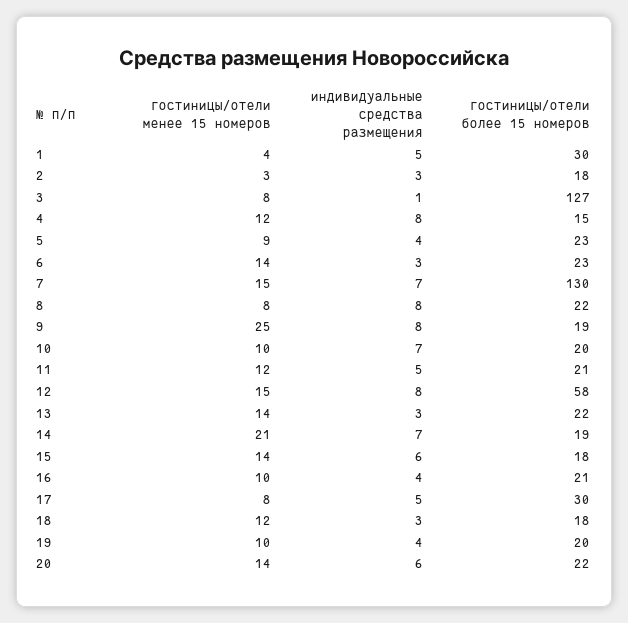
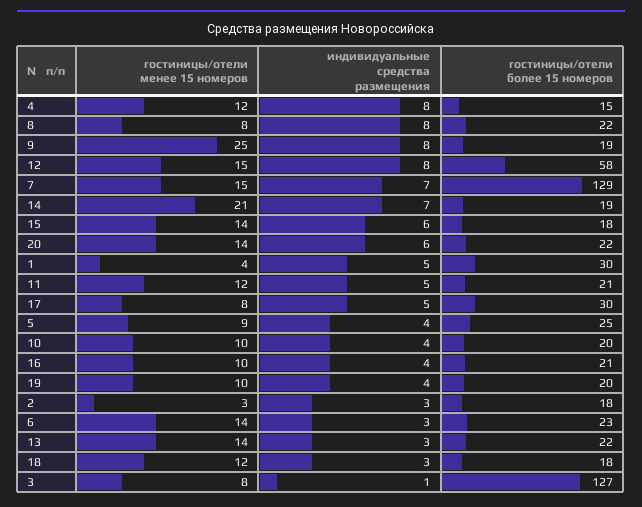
  {
    "гостиницы/отели менее 15 номеров": {
      "1": 4,
      "2": 3,
      "3": 8,
      "4": 12,
      "5": 9,
      "6": 14,
      "7": 15,
      "8": 8,
      "9": 25,
      "10": 10,
      "11": 12,
      "12": 15,
      "13": 14,
      "14": 21,
      "15": 14,
      "16": 10,
      "17": 8,
      "18": 12,
      "19": 10,
      "20": 14
    },
    "индивидуальные средства размещения": {
      "1": 5,
      "2": 3,
      "3": 1,
      "4": 8,
      "5": 4,
      "6": 3,
      "7": 7,
      "8": 8,
      "9": 8,
-     "10": 7,
+     "10": 4,
      "11": 5,
      "12": 8,
      "13": 3,
      "14": 7,
      "15": 6,
      "16": 4,
      "17": 5,
      "18": 3,
      "19": 4,
      "20": 6
    },
    "гостиницы/отели более 15 номеров": {
      "1": 30,
      "2": 18,
      "3": 127,
      "4": 15,
-     "5": 23,
+     "5": 25,
      "6": 23,
-     "7": 130,
+     "7": 129,
      "8": 22,
      "9": 19,
      "10": 20,
      "11": 21,
      "12": 58,
      "13": 22,
      "14": 19,
      "15": 18,
      "16": 21,
      "17": 30,
      "18": 18,
      "19": 20,
      "20": 22
    }
  }

